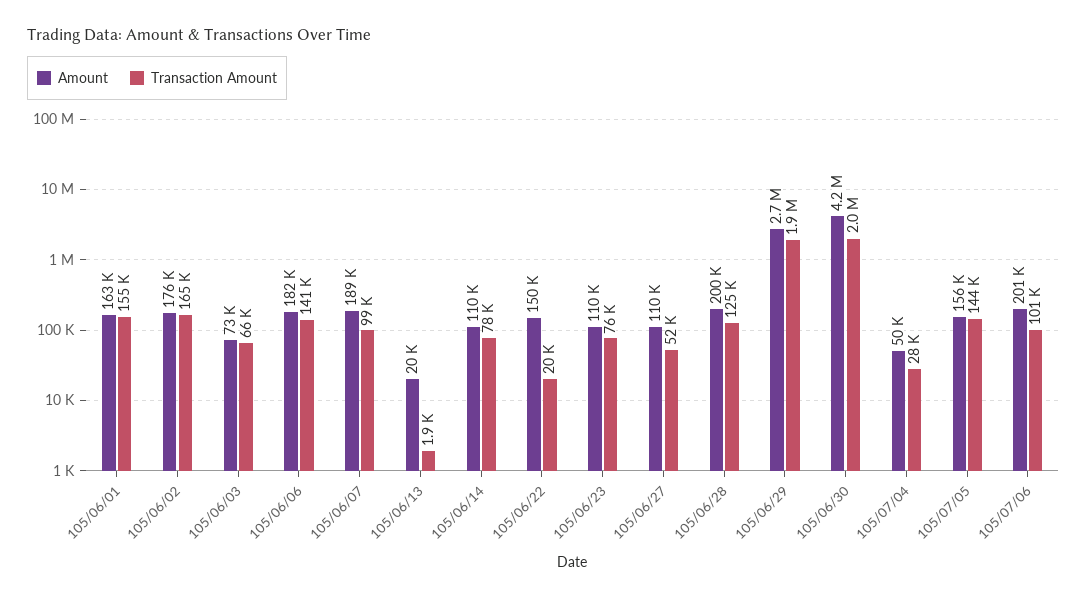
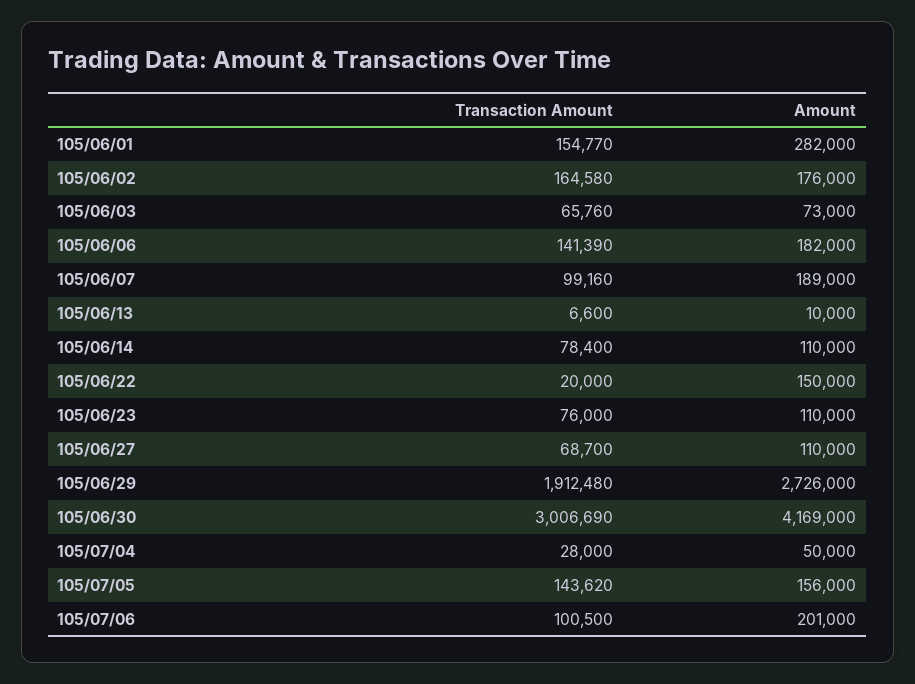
  {
    "Amount": {
-     "105/06/01": 163000,
+     "105/06/01": 282000,
      "105/06/02": 176000,
      "105/06/03": 73000,
      "105/06/06": 182000,
      "105/06/07": 189000,
-     "105/06/13": 20000,
+     "105/06/13": 10000,
      "105/06/14": 110000,
      "105/06/22": 150000,
      "105/06/23": 110000,
      "105/06/27": 110000,
-     "105/06/28": 200000,
      "105/06/29": 2726000,
      "105/06/30": 4169000,
      "105/07/04": 50000,
      "105/07/05": 156000,
      "105/07/06": 201000
    },
    "Transaction Amount": {
      "105/06/01": 154770,
      "105/06/02": 164580,
      "105/06/03": 65760,
      "105/06/06": 141390,
      "105/06/07": 99160,
-     "105/06/13": 1900,
+     "105/06/13": 6600,
      "105/06/14": 78400,
      "105/06/22": 20000,
      "105/06/23": 76000,
-     "105/06/27": 52000,
+     "105/06/27": 68700,
-     "105/06/28": 125000,
      "105/06/29": 1912480,
-     "105/06/30": 2000000,
+     "105/06/30": 3006690,
      "105/07/04": 28000,
      "105/07/05": 143620,
      "105/07/06": 100500
    }
  }

